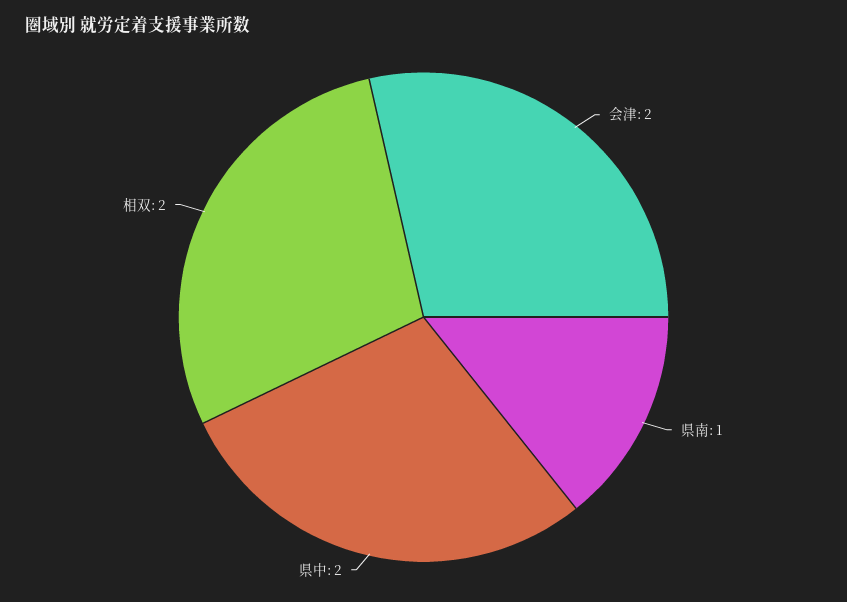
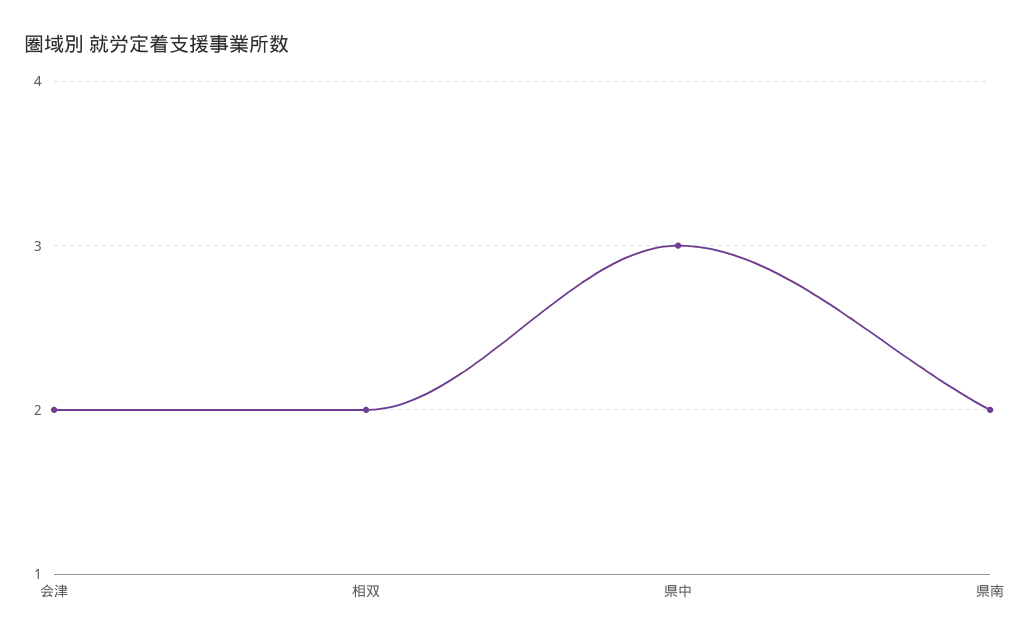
  {
    "会津": 2,
-   "県南": 1,
+   "県南": 2,
-   "県中": 2,
+   "県中": 3,
    "相双": 2
  }

